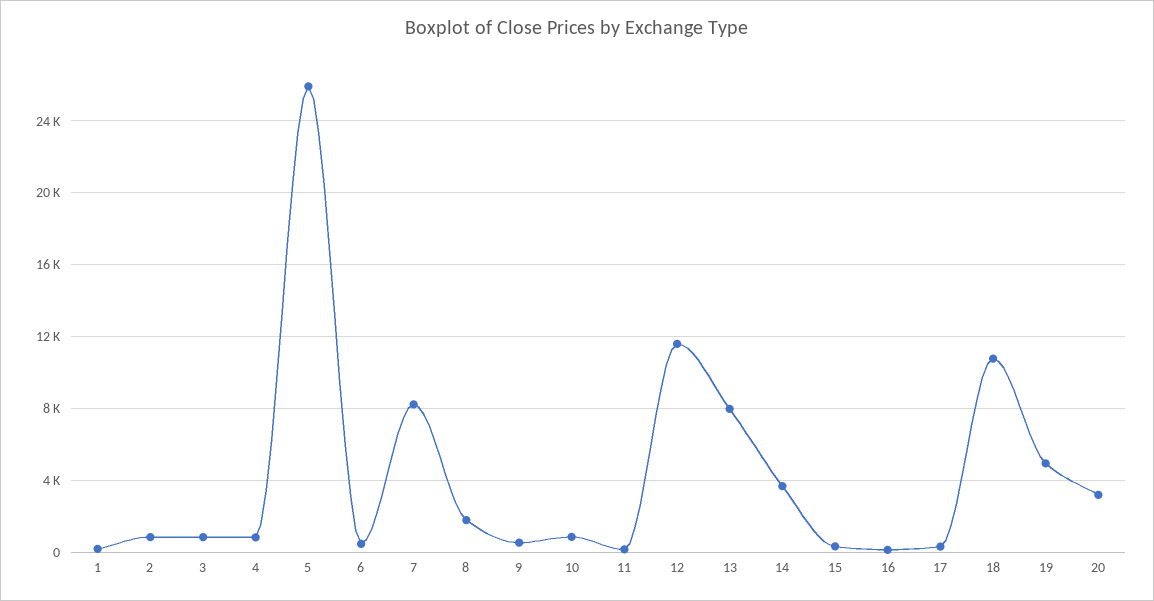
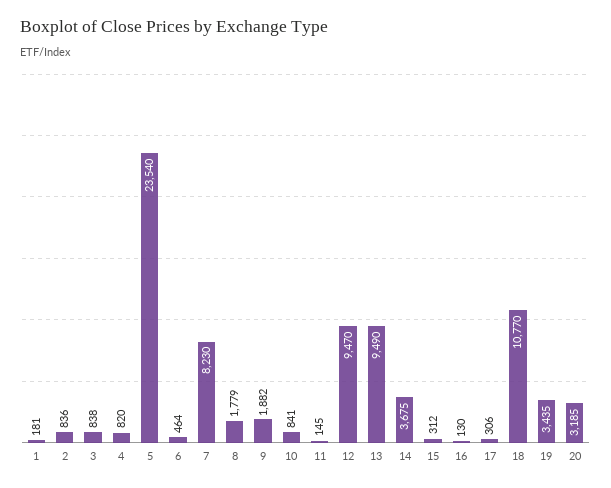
  {
    "1": 181,
    "2": 836,
    "3": 838,
    "4": 820,
-   "5": 26000,
+   "5": 23540,
    "6": 464,
    "7": 8230,
    "8": 1779,
-   "9": 500,
+   "9": 1882,
    "10": 841,
    "11": 145,
-   "12": 11500,
+   "12": 9470,
-   "13": 8000,
+   "13": 9490,
    "14": 3675,
    "15": 312,
    "16": 130,
    "17": 306,
    "18": 10770,
-   "19": 5000,
+   "19": 3435,
    "20": 3185
  }

